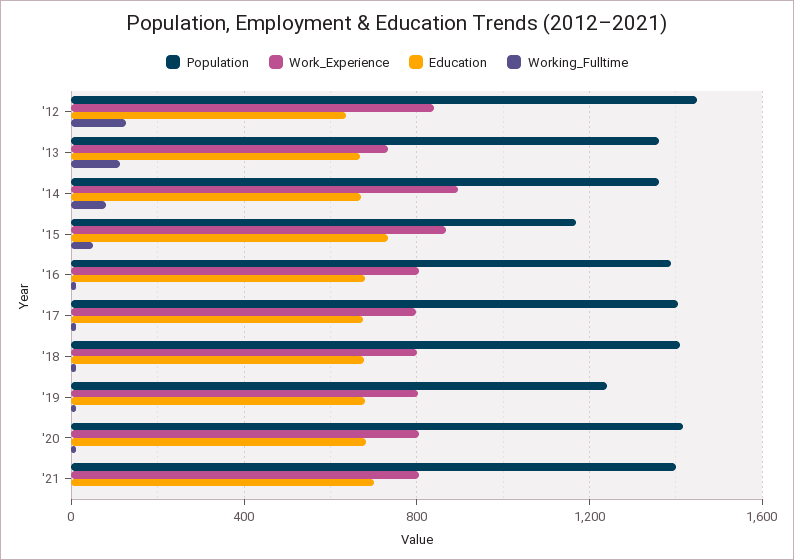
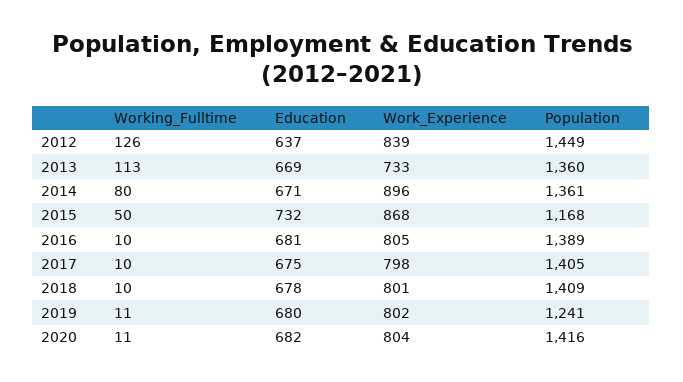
  {
    "Population": {
      "'12": 1449,
      "'13": 1360,
      "'14": 1361,
      "'15": 1168,
      "'16": 1389,
      "'17": 1405,
      "'18": 1409,
      "'19": 1241,
-     "'20": 1416,
+     "'20": 1416
-     "'21": 1400
    },
    "Work_Experience": {
      "'12": 839,
      "'13": 733,
      "'14": 896,
      "'15": 868,
      "'16": 805,
      "'17": 798,
      "'18": 801,
      "'19": 802,
-     "'20": 804,
+     "'20": 804
-     "'21": 800
    },
    "Education": {
      "'12": 637,
      "'13": 669,
      "'14": 671,
      "'15": 732,
      "'16": 681,
      "'17": 675,
      "'18": 678,
      "'19": 680,
-     "'20": 682,
+     "'20": 682
-     "'21": 700
    },
    "Working_Fulltime": {
      "'12": 126,
      "'13": 113,
      "'14": 80,
      "'15": 50,
      "'16": 10,
      "'17": 10,
      "'18": 10,
      "'19": 11,
-     "'20": 11,
+     "'20": 11
-     "'21": 0
    }
  }

